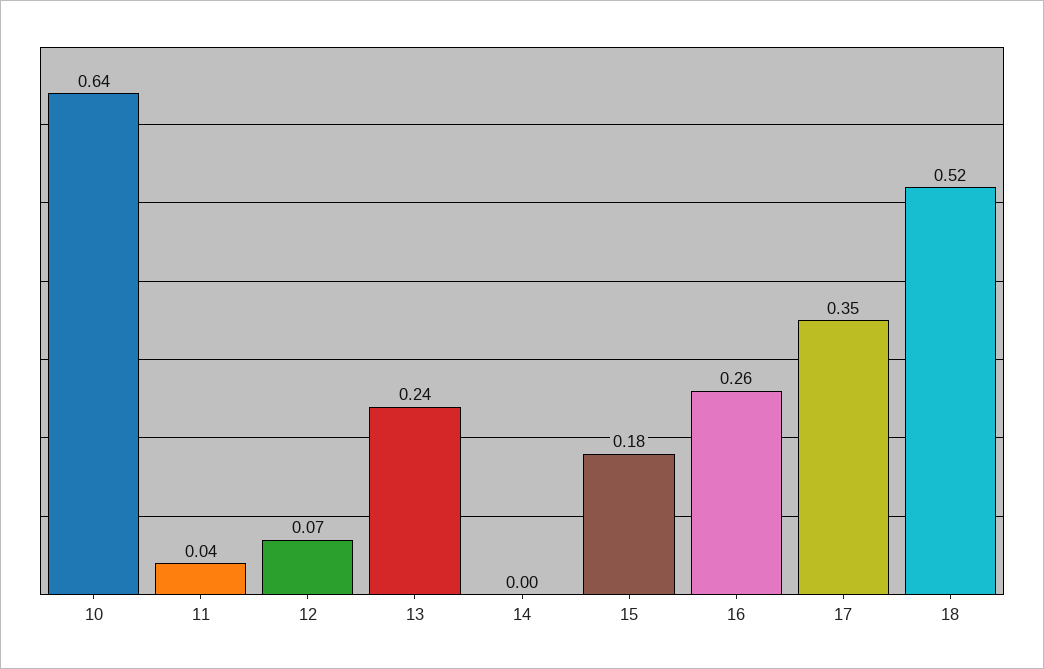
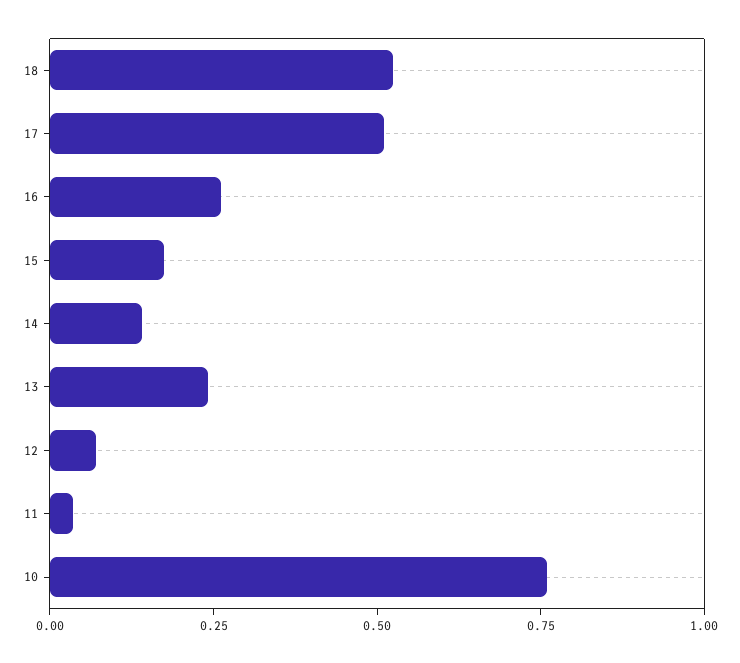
  {
-   "10": 0.64,
+   "10": 0.75,
    "11": 0.04,
    "12": 0.07,
    "13": 0.24,
-   "14": 0,
+   "14": 0.15,
    "15": 0.18,
    "16": 0.26,
-   "17": 0.35,
+   "17": 0.5,
    "18": 0.52
  }

